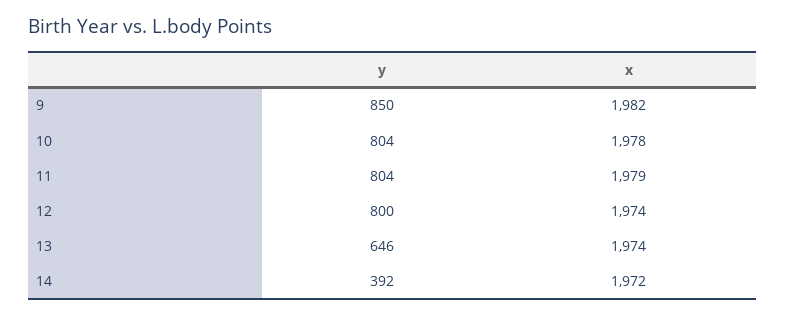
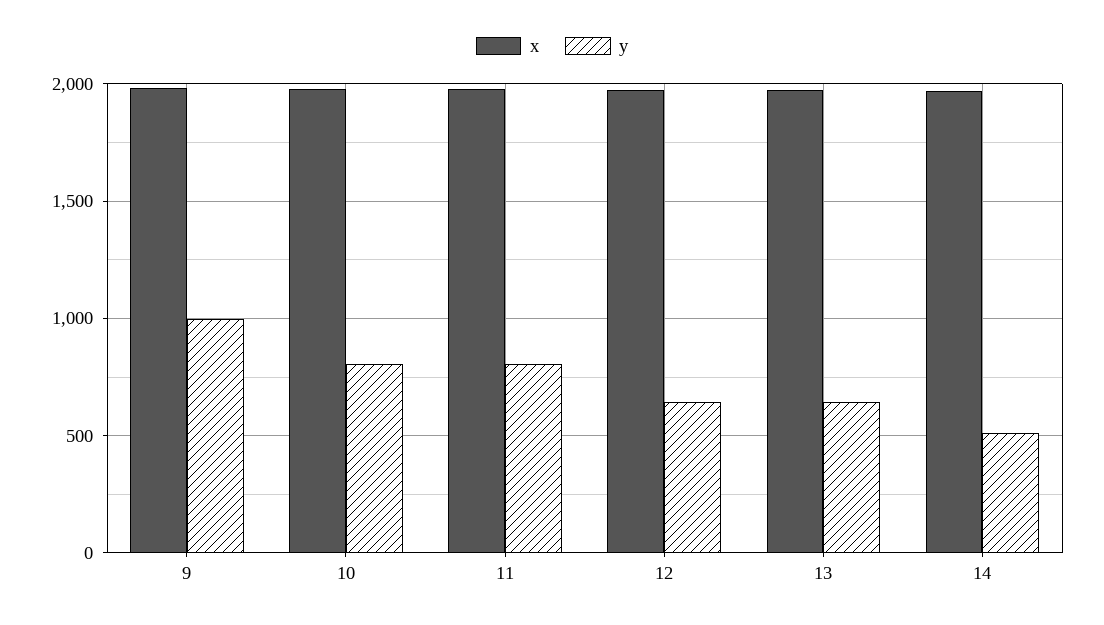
  {
    "y": {
-     "9": 850,
+     "9": 1000,
      "10": 804,
      "11": 804,
-     "12": 800,
+     "12": 650,
      "13": 646,
-     "14": 392
+     "14": 500
    },
    "x": {
      "9": 1982,
      "10": 1978,
      "11": 1979,
      "12": 1974,
      "13": 1974,
      "14": 1972
    }
  }

